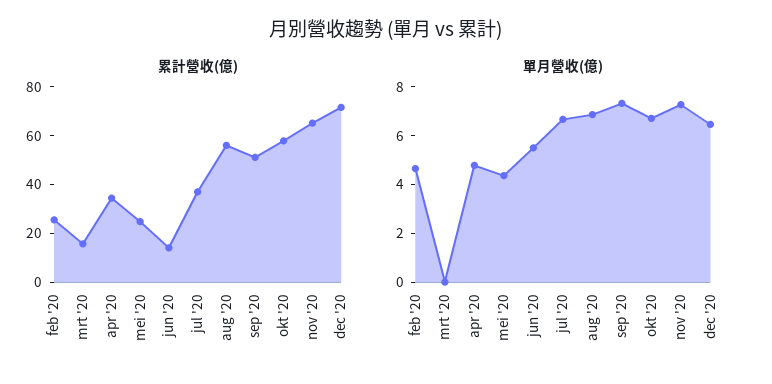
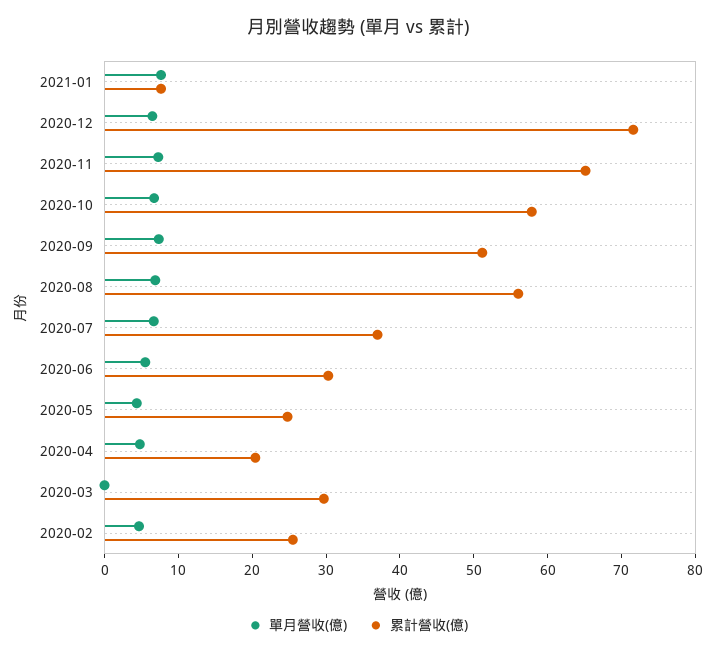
  {
    "累計營收(億)": {
      "feb '20": 26,
-     "mrt '20": 15,
+     "mrt '20": 30,
-     "apr '20": 35,
+     "apr '20": 20,
      "mei '20": 24,
-     "jun '20": 15,
+     "jun '20": 30,
      "jul '20": 36,
      "aug '20": 56,
      "sep '20": 52,
      "okt '20": 58,
      "nov '20": 66,
-     "dec '20": 72
+     "dec '20": 72,
+     "2021-01": 8
    },
    "單月營收(億)": {
      "feb '20": 4.5,
      "mrt '20": 0,
      "apr '20": 5,
      "mei '20": 4.5,
      "jun '20": 5.5,
      "jul '20": 6.5,
      "aug '20": 7,
      "sep '20": 7.5,
      "okt '20": 6.5,
      "nov '20": 7.5,
-     "dec '20": 6.5
+     "dec '20": 6.5,
+     "2021-01": 8
    }
  }

